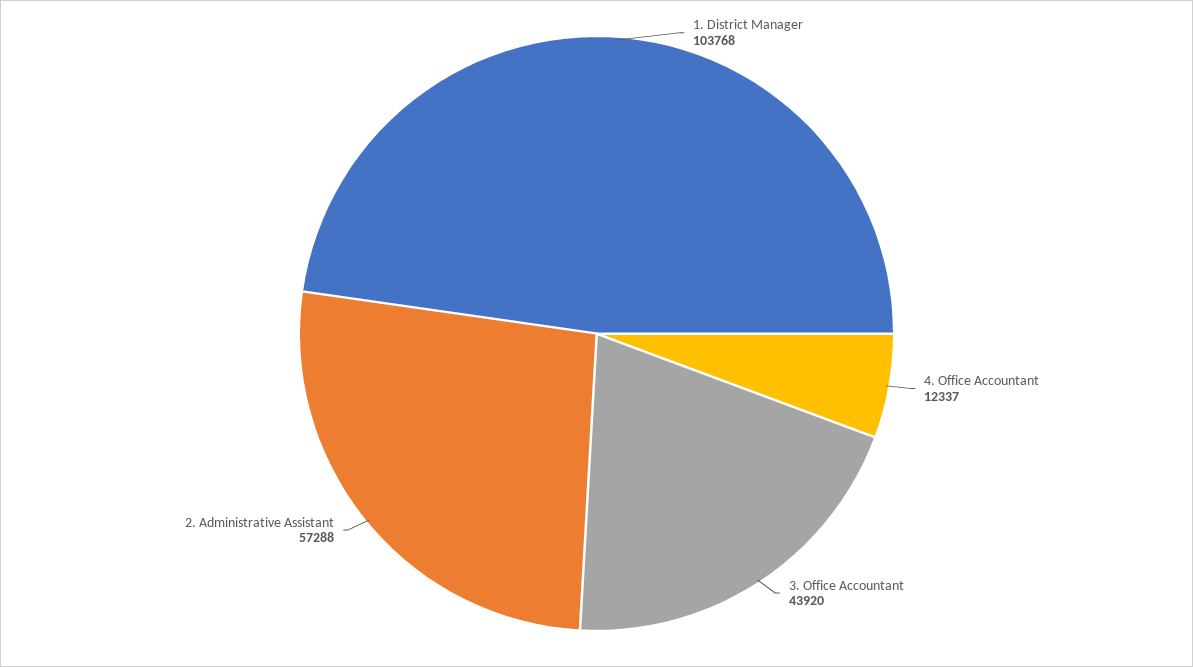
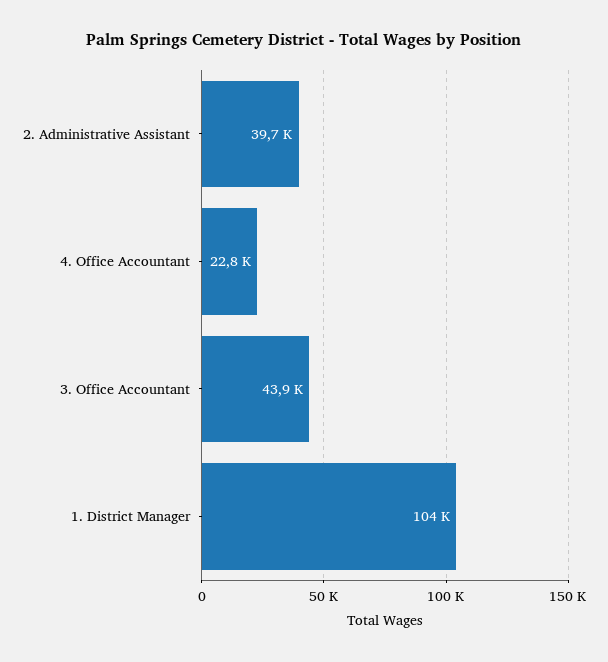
  {
    "1. District Manager": 103768,
-   "4. Office Accountant": 12337,
+   "4. Office Accountant": 22800,
    "3. Office Accountant": 43920,
-   "2. Administrative Assistant": 57288
+   "2. Administrative Assistant": 39700
  }

